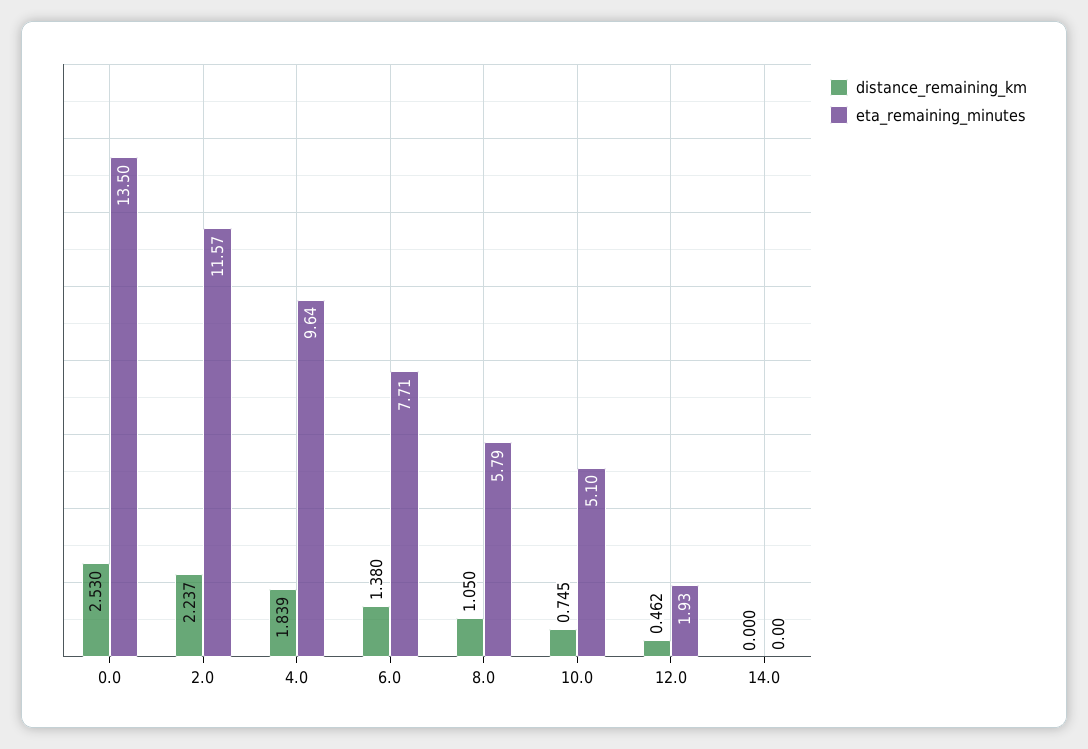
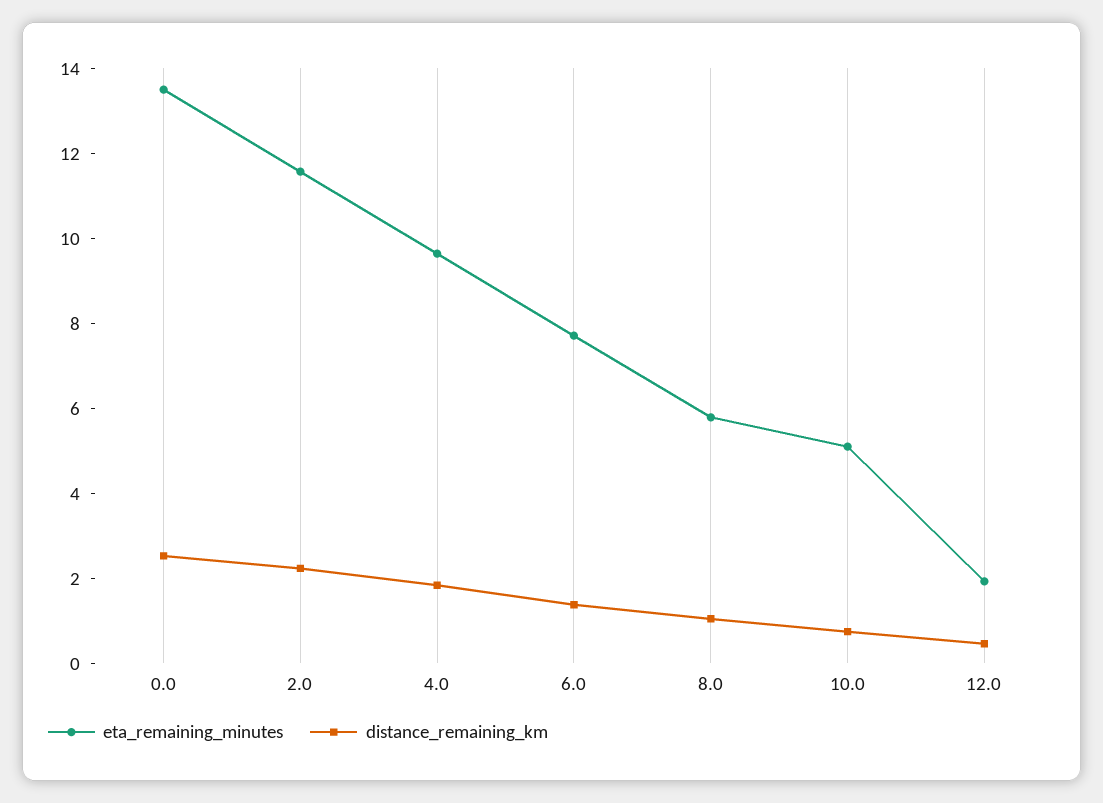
  {
    "distance_remaining_km": {
      "0.0": 2.53,
      "2.0": 2.237,
      "4.0": 1.839,
      "6.0": 1.38,
      "8.0": 1.05,
      "10.0": 0.745,
-     "12.0": 0.462,
+     "12.0": 0.462
-     "14.0": 0
    },
    "eta_remaining_minutes": {
      "0.0": 13.5,
      "2.0": 11.57,
      "4.0": 9.64,
      "6.0": 7.71,
      "8.0": 5.79,
      "10.0": 5.1,
-     "12.0": 1.93,
+     "12.0": 1.93
-     "14.0": 0
    }
  }

